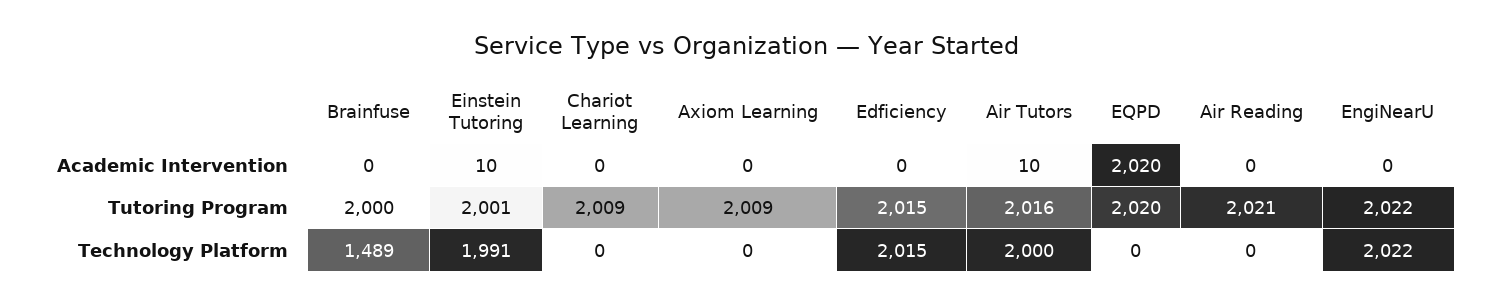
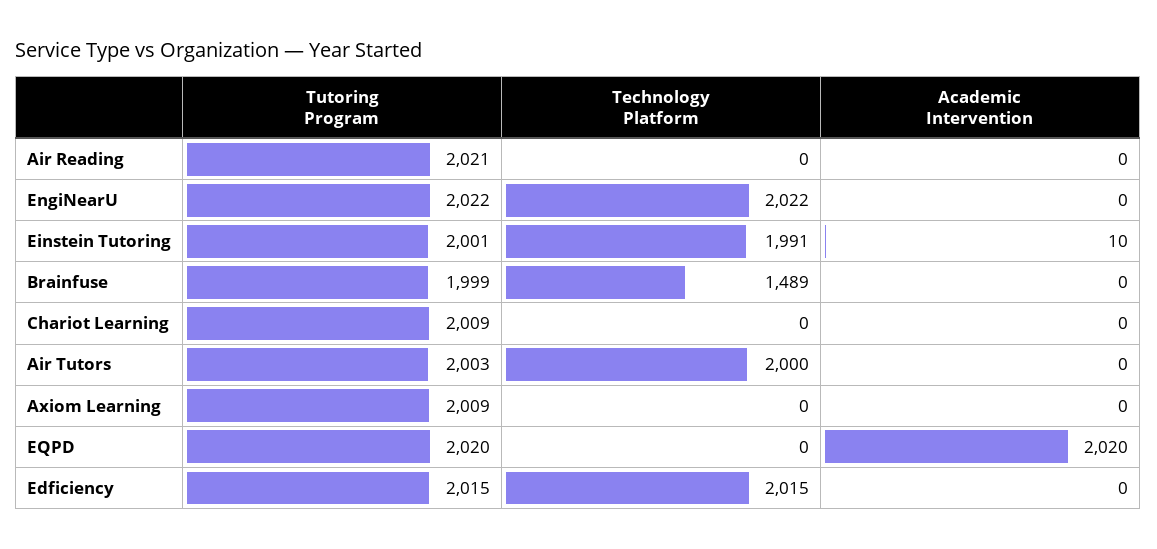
  {
    "Brainfuse": {
      "Academic Intervention": 0,
-     "Tutoring Program": 2000,
+     "Tutoring Program": 1999,
      "Technology Platform": 1489
    },
    "Einstein Tutoring": {
      "Academic Intervention": 10,
      "Tutoring Program": 2001,
      "Technology Platform": 1991
    },
    "Chariot Learning": {
      "Academic Intervention": 0,
      "Tutoring Program": 2009,
      "Technology Platform": 0
    },
    "Axiom Learning": {
      "Academic Intervention": 0,
      "Tutoring Program": 2009,
      "Technology Platform": 0
    },
    "Edficiency": {
      "Academic Intervention": 0,
      "Tutoring Program": 2015,
      "Technology Platform": 2015
    },
    "Air Tutors": {
-     "Academic Intervention": 10,
+     "Academic Intervention": 0,
-     "Tutoring Program": 2016,
+     "Tutoring Program": 2003,
      "Technology Platform": 2000
    },
    "EQPD": {
      "Academic Intervention": 2020,
      "Tutoring Program": 2020,
      "Technology Platform": 0
    },
    "Air Reading": {
      "Academic Intervention": 0,
      "Tutoring Program": 2021,
      "Technology Platform": 0
    },
    "EngiNearU": {
      "Academic Intervention": 0,
      "Tutoring Program": 2022,
      "Technology Platform": 2022
    }
  }

